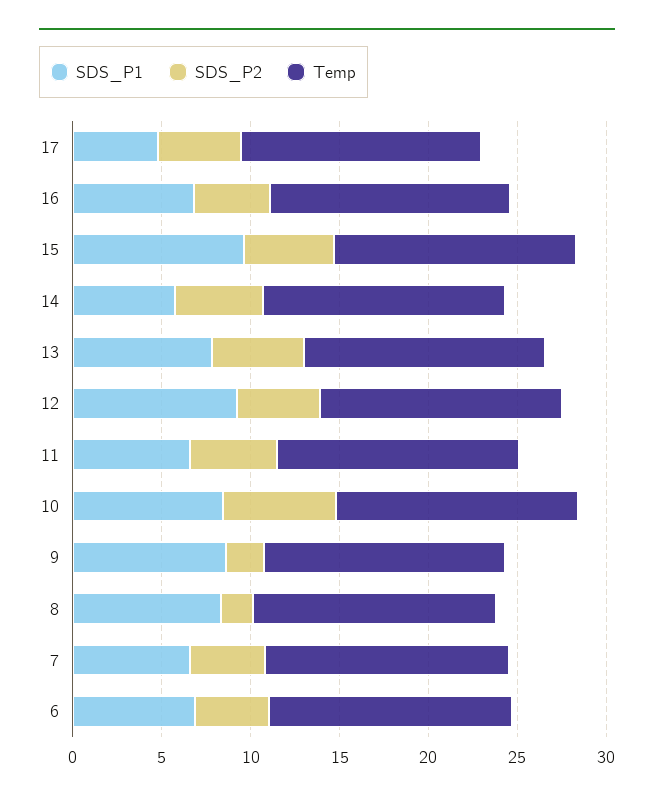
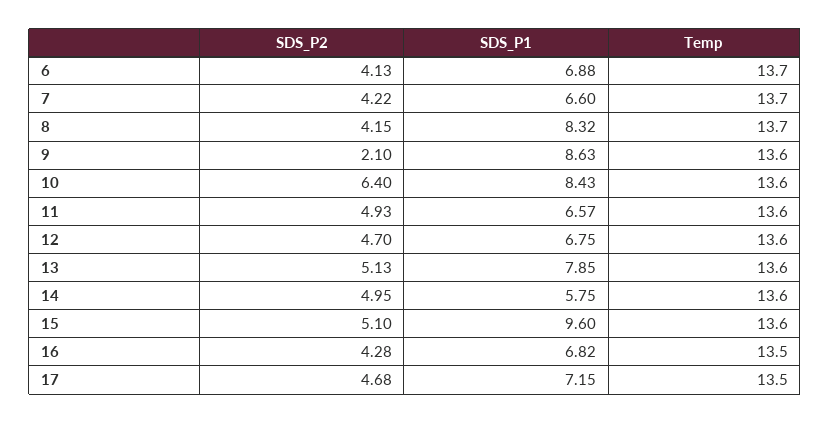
  {
    "SDS_P1": {
-     "17": 5,
+     "17": 7.15,
      "16": 6.82,
      "15": 9.6,
      "14": 5.75,
      "13": 7.85,
-     "12": 9,
+     "12": 6.75,
      "11": 6.57,
      "10": 8.43,
      "9": 8.63,
      "8": 8.32,
      "7": 6.6,
      "6": 6.88
    },
    "SDS_P2": {
      "17": 4.68,
      "16": 4.28,
      "15": 5.1,
      "14": 4.95,
      "13": 5.13,
      "12": 4.7,
      "11": 4.93,
      "10": 6.4,
      "9": 2.1,
-     "8": 2,
+     "8": 4.15,
      "7": 4.22,
      "6": 4.13
    },
    "Temp": {
      "17": 13.5,
      "16": 13.5,
      "15": 13.6,
      "14": 13.6,
      "13": 13.6,
      "12": 13.6,
      "11": 13.6,
      "10": 13.6,
      "9": 13.6,
      "8": 13.7,
      "7": 13.7,
      "6": 13.7
    }
  }

